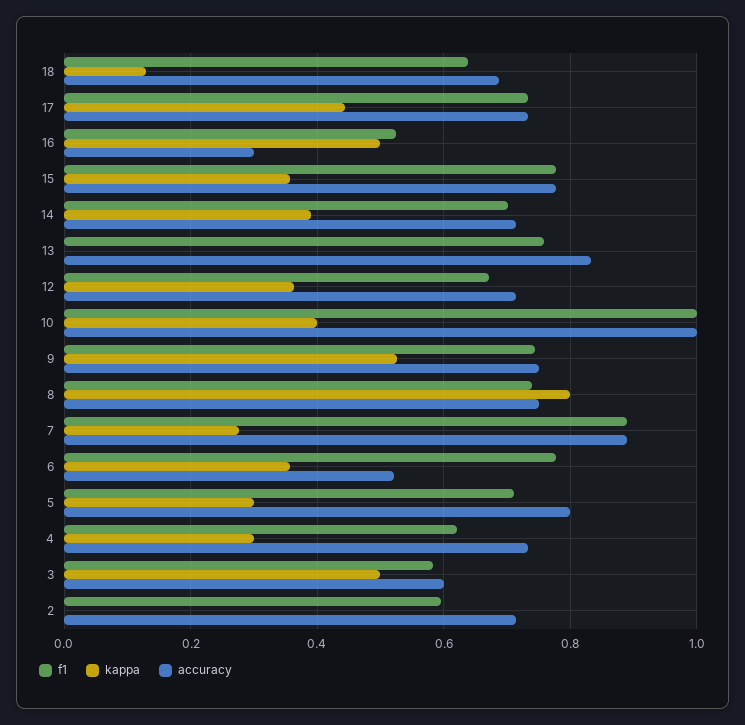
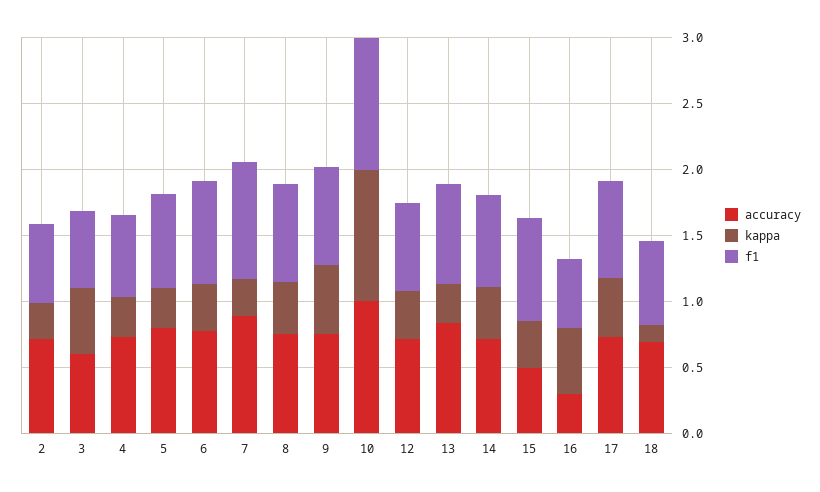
  {
    "f1": {
      "18": 0.64,
      "17": 0.74,
      "16": 0.52,
      "15": 0.78,
      "14": 0.7,
      "13": 0.76,
      "12": 0.68,
      "10": 1,
      "9": 0.74,
      "8": 0.74,
      "7": 0.88,
      "6": 0.78,
      "5": 0.72,
      "4": 0.62,
      "3": 0.58,
      "2": 0.6
    },
    "kappa": {
      "18": 0.14,
      "17": 0.44,
      "16": 0.5,
      "15": 0.36,
      "14": 0.4,
-     "13": 0,
+     "13": 0.3,
      "12": 0.36,
-     "10": 0.4,
+     "10": 1,
      "9": 0.52,
-     "8": 0.8,
+     "8": 0.4,
      "7": 0.28,
      "6": 0.36,
      "5": 0.3,
      "4": 0.3,
      "3": 0.5,
-     "2": 0
+     "2": 0.3
    },
    "accuracy": {
      "18": 0.68,
      "17": 0.74,
      "16": 0.3,
-     "15": 0.78,
+     "15": 0.5,
      "14": 0.72,
      "13": 0.84,
      "12": 0.72,
      "10": 1,
      "9": 0.76,
      "8": 0.76,
      "7": 0.88,
-     "6": 0.52,
+     "6": 0.8,
      "5": 0.8,
      "4": 0.74,
      "3": 0.6,
      "2": 0.72
    }
  }

